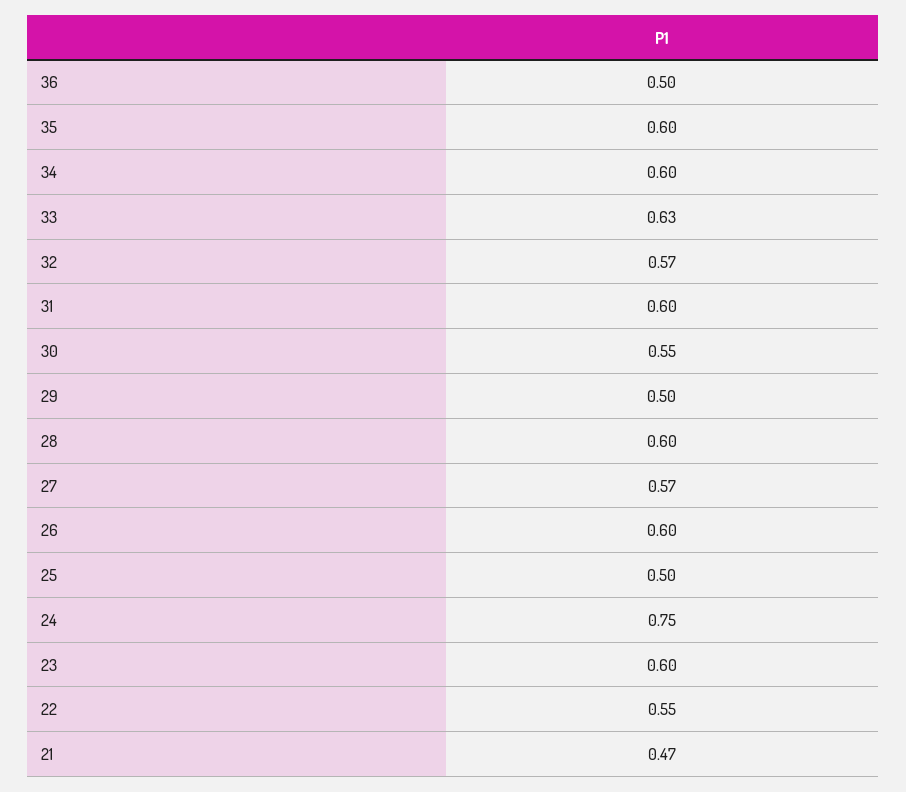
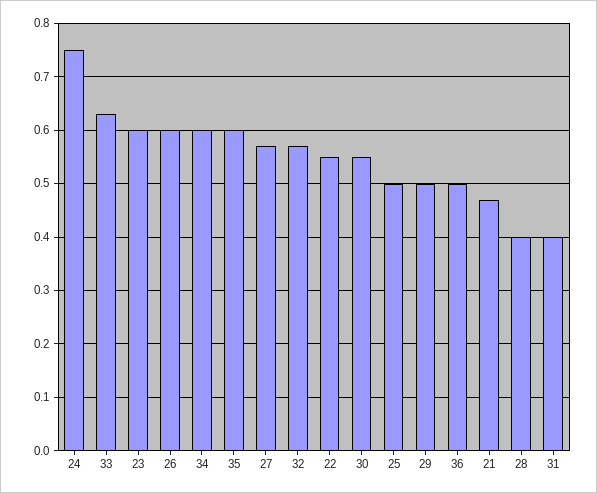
  {
    "36": 0.5,
    "35": 0.6,
    "34": 0.6,
    "33": 0.63,
    "32": 0.57,
-   "31": 0.6,
+   "31": 0.4,
    "30": 0.55,
    "29": 0.5,
-   "28": 0.6,
+   "28": 0.4,
    "27": 0.57,
    "26": 0.6,
    "25": 0.5,
    "24": 0.75,
    "23": 0.6,
    "22": 0.55,
    "21": 0.47
  }

